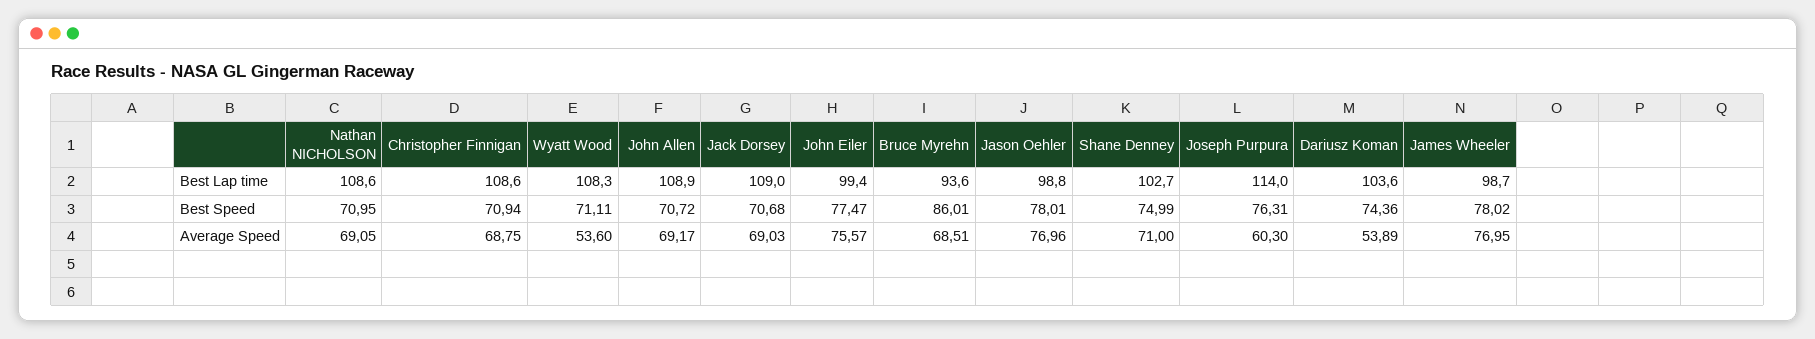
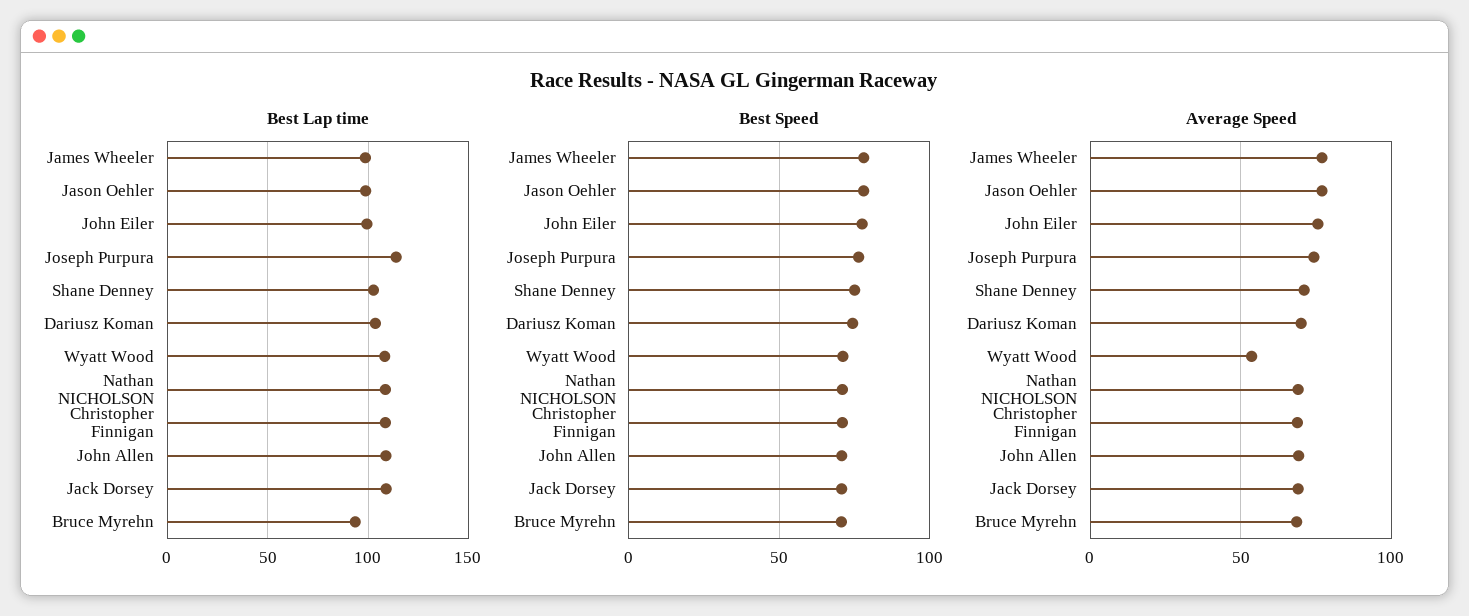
  {
    "Best Lap time": {
      "Nathan NICHOLSON": 108.6,
      "Christopher Finnigan": 108.6,
      "Wyatt Wood": 108.3,
      "John Allen": 108.9,
      "Jack Dorsey": 109,
      "John Eiler": 99.4,
      "Bruce Myrehn": 93.6,
      "Jason Oehler": 98.8,
      "Shane Denney": 102.7,
      "Joseph Purpura": 114,
      "Dariusz Koman": 103.6,
      "James Wheeler": 98.7
    },
    "Best Speed": {
      "Nathan NICHOLSON": 70.95,
      "Christopher Finnigan": 70.94,
      "Wyatt Wood": 71.11,
      "John Allen": 70.72,
      "Jack Dorsey": 70.68,
      "John Eiler": 77.47,
-     "Bruce Myrehn": 86.01,
+     "Bruce Myrehn": 70,
      "Jason Oehler": 78.01,
      "Shane Denney": 74.99,
      "Joseph Purpura": 76.31,
      "Dariusz Koman": 74.36,
      "James Wheeler": 78.02
    },
    "Average Speed": {
      "Nathan NICHOLSON": 69.05,
      "Christopher Finnigan": 68.75,
      "Wyatt Wood": 53.6,
      "John Allen": 69.17,
      "Jack Dorsey": 69.03,
      "John Eiler": 75.57,
      "Bruce Myrehn": 68.51,
      "Jason Oehler": 76.96,
      "Shane Denney": 71,
-     "Joseph Purpura": 60.3,
+     "Joseph Purpura": 75,
-     "Dariusz Koman": 53.89,
+     "Dariusz Koman": 70,
      "James Wheeler": 76.95
    }
  }

